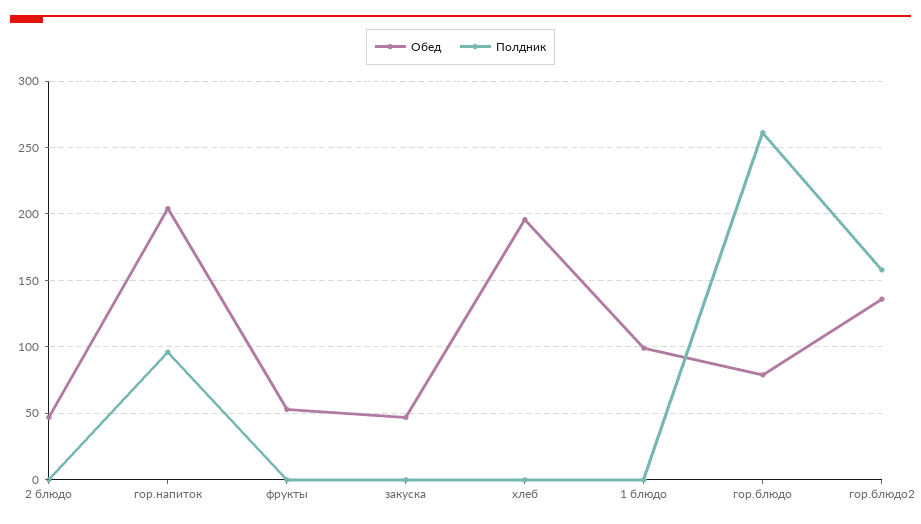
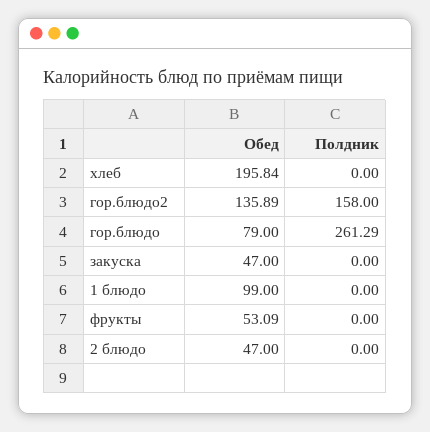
  {
    "Обед": {
      "2 блюдо": 47,
-     "гор.напиток": 205,
      "фрукты": 53.09,
      "закуска": 47,
      "хлеб": 195.84,
      "1 блюдо": 99,
      "гор.блюдо": 79,
      "гор.блюдо2": 135.89
    },
    "Полдник": {
      "2 блюдо": 0,
-     "гор.напиток": 95,
      "фрукты": 0,
      "закуска": 0,
      "хлеб": 0,
      "1 блюдо": 0,
      "гор.блюдо": 261.29,
      "гор.блюдо2": 158
    }
  }

